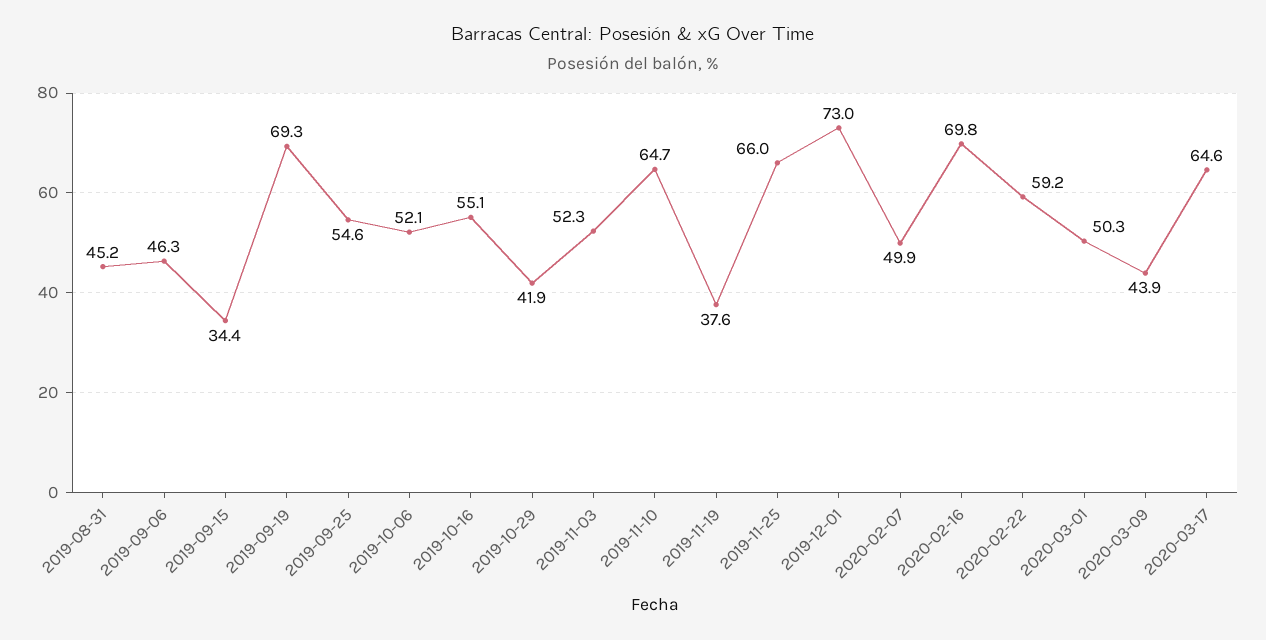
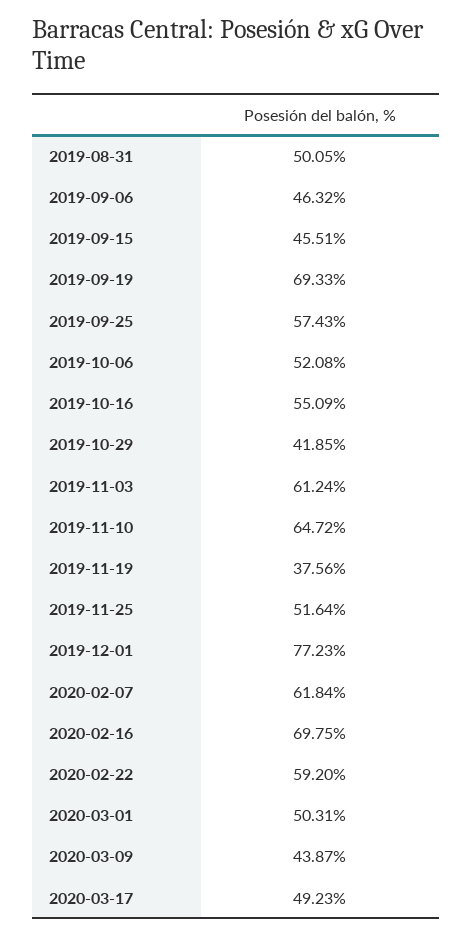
  {
-   "2019-08-31": 45.2,
+   "2019-08-31": 50.05,
    "2019-09-06": 46.32,
-   "2019-09-15": 34.4,
+   "2019-09-15": 45.51,
    "2019-09-19": 69.33,
-   "2019-09-25": 54.6,
+   "2019-09-25": 57.43,
    "2019-10-06": 52.08,
    "2019-10-16": 55.09,
    "2019-10-29": 41.85,
-   "2019-11-03": 52.3,
+   "2019-11-03": 61.24,
    "2019-11-10": 64.72,
    "2019-11-19": 37.56,
-   "2019-11-25": 66,
+   "2019-11-25": 51.64,
-   "2019-12-01": 73,
+   "2019-12-01": 77.23,
-   "2020-02-07": 49.9,
+   "2020-02-07": 61.84,
    "2020-02-16": 69.75,
    "2020-02-22": 59.2,
    "2020-03-01": 50.31,
    "2020-03-09": 43.87,
-   "2020-03-17": 64.6
+   "2020-03-17": 49.23
  }

